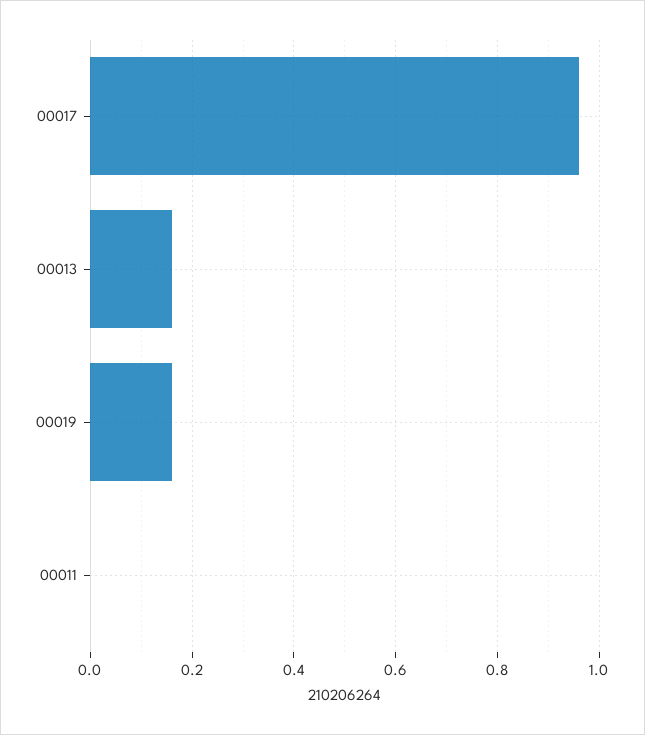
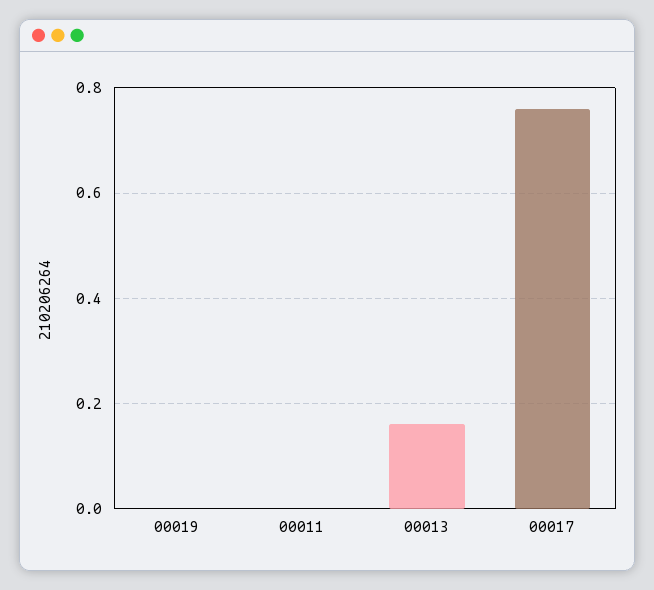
  {
-   "00017": 0.95,
+   "00017": 0.75,
    "00013": 0.15,
-   "00019": 0.15,
+   "00019": 0,
    "00011": 0
  }

